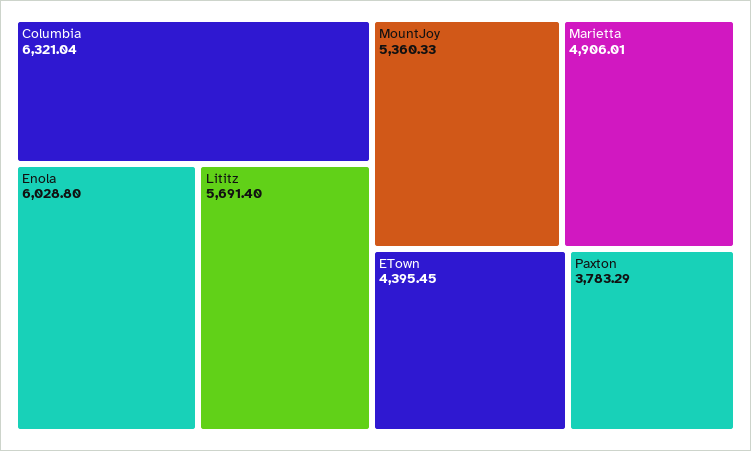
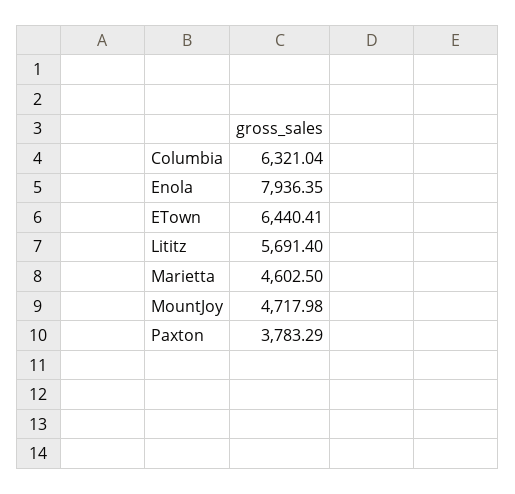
  {
    "Columbia": 6321.04,
-   "Enola": 6028.8,
+   "Enola": 7936.35,
    "Lititz": 5691.4,
-   "MountJoy": 5360.33,
+   "MountJoy": 4717.98,
-   "Marietta": 4906.01,
+   "Marietta": 4602.5,
-   "ETown": 4395.45,
+   "ETown": 6440.41,
    "Paxton": 3783.29
  }

